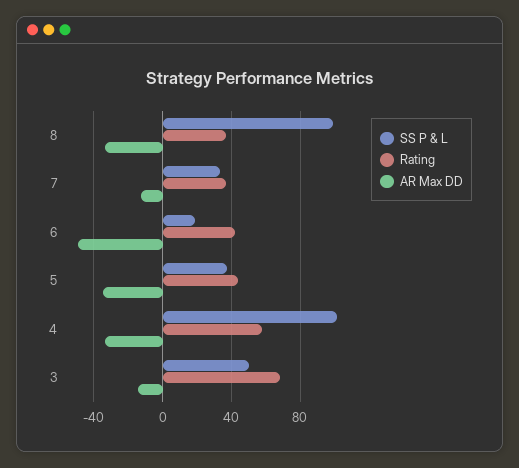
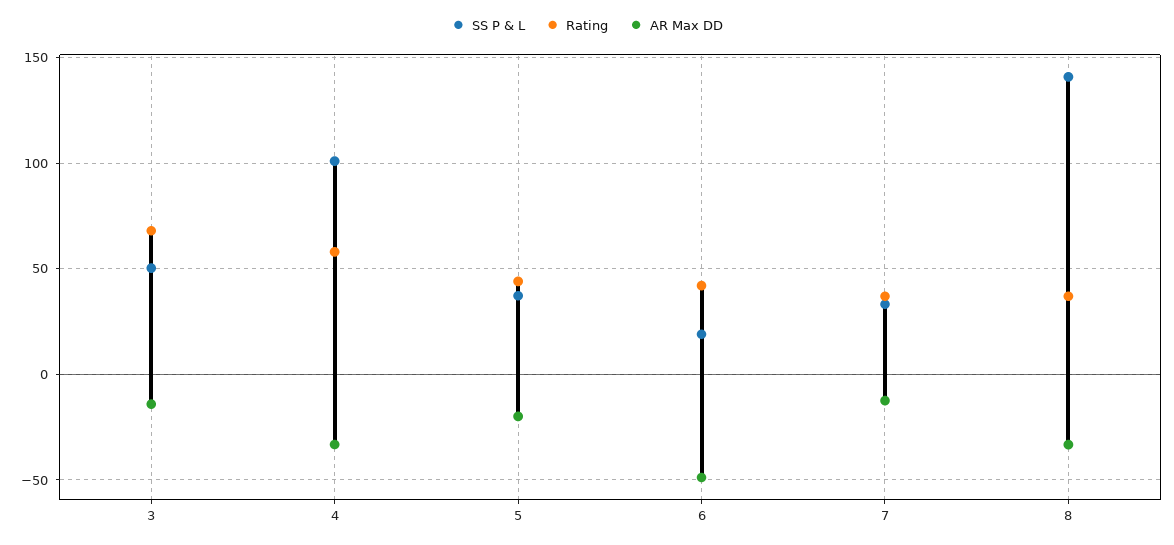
  {
    "SS P & L": {
-     "8": 100,
+     "8": 140,
      "7": 35,
      "6": 20,
      "5": 35,
      "4": 100,
      "3": 50
    },
    "Rating": {
      "8": 35,
      "7": 35,
      "6": 40,
      "5": 45,
      "4": 60,
      "3": 70
    },
    "AR Max DD": {
      "8": -35,
      "7": -10,
      "6": -50,
-     "5": -35,
+     "5": -20,
      "4": -35,
      "3": -15
    }
  }

